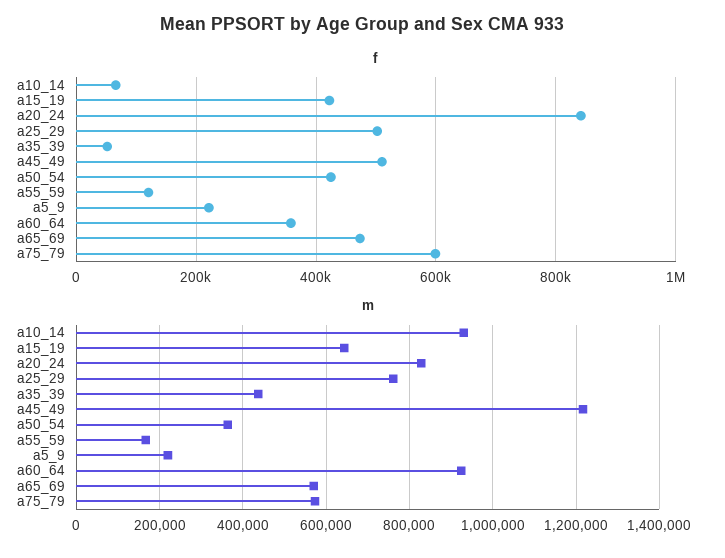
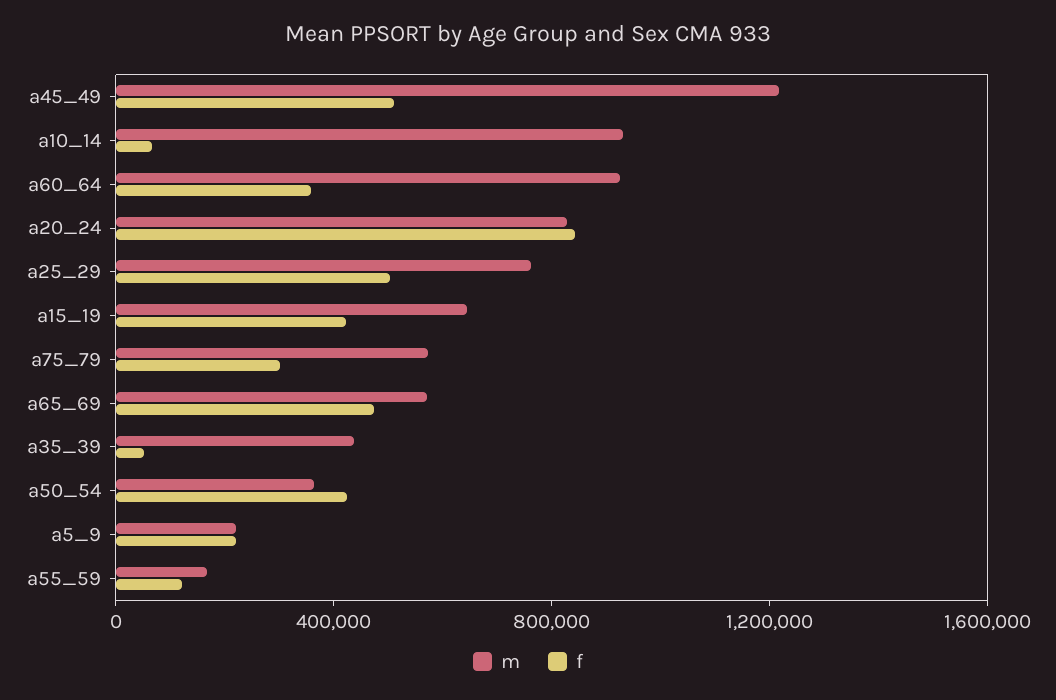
  {
    "f": {
      "a10_14": 60000,
      "a15_19": 420000,
      "a20_24": 840000,
      "a25_29": 500000,
      "a35_39": 60000,
      "a45_49": 500000,
      "a50_54": 420000,
      "a55_59": 120000,
      "a5_9": 220000,
      "a60_64": 360000,
      "a65_69": 480000,
-     "a75_79": 600000
+     "a75_79": 300000
    },
    "m": {
      "a10_14": 940000,
      "a15_19": 640000,
      "a20_24": 820000,
      "a25_29": 760000,
      "a35_39": 440000,
      "a45_49": 1220000,
      "a50_54": 360000,
      "a55_59": 160000,
      "a5_9": 220000,
      "a60_64": 920000,
      "a65_69": 580000,
      "a75_79": 580000
    }
  }

